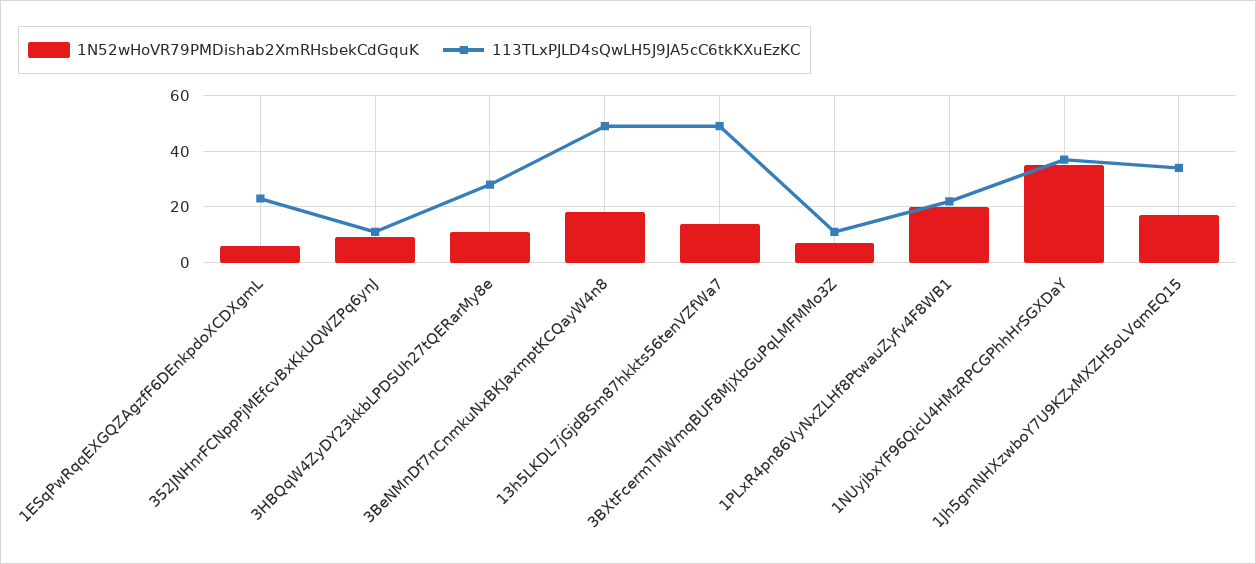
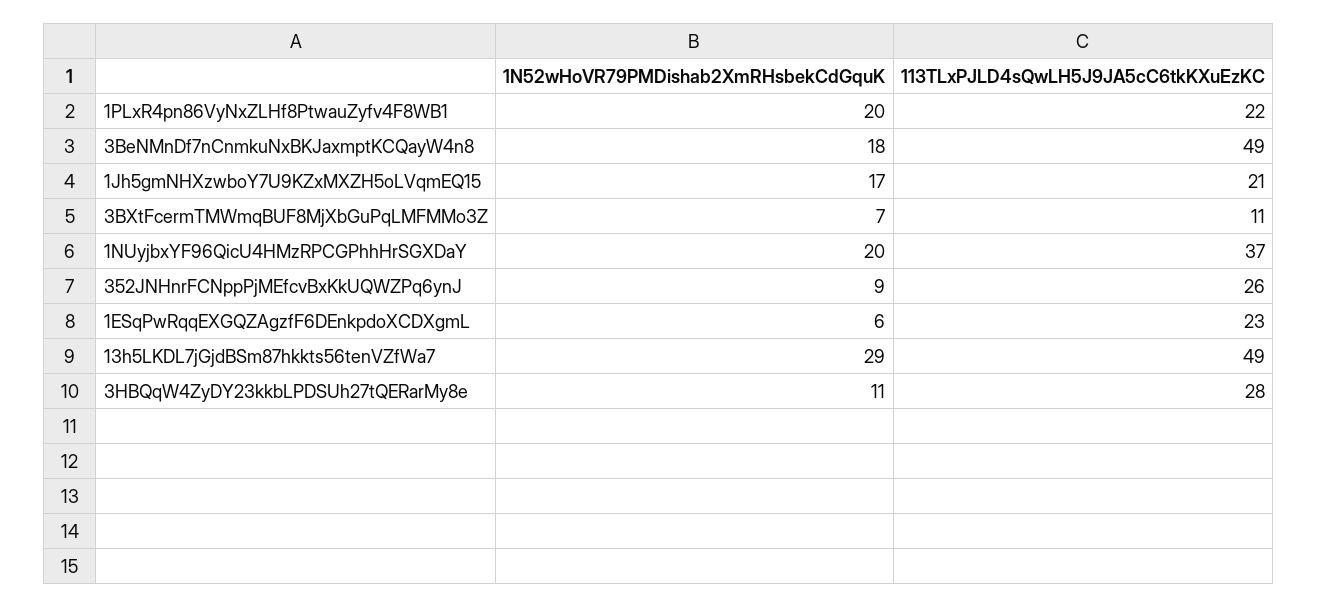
  {
    "1N52wHoVR79PMDishab2XmRHsbekCdGquK": {
      "1ESqPwRqqEXGQZAgzfF6DEnkpdoXCDXgmL": 6,
      "352JNHnrFCNppPjMEfcvBxKkUQWZPq6ynJ": 9,
      "3HBQqW4ZyDY23kkbLPDSUh27tQERarMy8e": 11,
      "3BeNMnDf7nCnmkuNxBKJaxmptKCQayW4n8": 18,
-     "13h5LKDL7jGjdBSm87hkkts56tenVZfWa7": 15,
+     "13h5LKDL7jGjdBSm87hkkts56tenVZfWa7": 29,
      "3BXtFcermTMWmqBUF8MjXbGuPqLMFMMo3Z": 7,
      "1PLxR4pn86VyNxZLHf8PtwauZyfv4F8WB1": 20,
-     "1NUyjbxYF96QicU4HMzRPCGPhhHrSGXDaY": 35,
+     "1NUyjbxYF96QicU4HMzRPCGPhhHrSGXDaY": 20,
      "1Jh5gmNHXzwboY7U9KZxMXZH5oLVqmEQ15": 17
    },
    "113TLxPJLD4sQwLH5J9JA5cC6tkKXuEzKC": {
      "1ESqPwRqqEXGQZAgzfF6DEnkpdoXCDXgmL": 23,
-     "352JNHnrFCNppPjMEfcvBxKkUQWZPq6ynJ": 10,
+     "352JNHnrFCNppPjMEfcvBxKkUQWZPq6ynJ": 26,
      "3HBQqW4ZyDY23kkbLPDSUh27tQERarMy8e": 28,
      "3BeNMnDf7nCnmkuNxBKJaxmptKCQayW4n8": 49,
      "13h5LKDL7jGjdBSm87hkkts56tenVZfWa7": 49,
      "3BXtFcermTMWmqBUF8MjXbGuPqLMFMMo3Z": 11,
      "1PLxR4pn86VyNxZLHf8PtwauZyfv4F8WB1": 22,
      "1NUyjbxYF96QicU4HMzRPCGPhhHrSGXDaY": 37,
-     "1Jh5gmNHXzwboY7U9KZxMXZH5oLVqmEQ15": 35
+     "1Jh5gmNHXzwboY7U9KZxMXZH5oLVqmEQ15": 21
    }
  }

